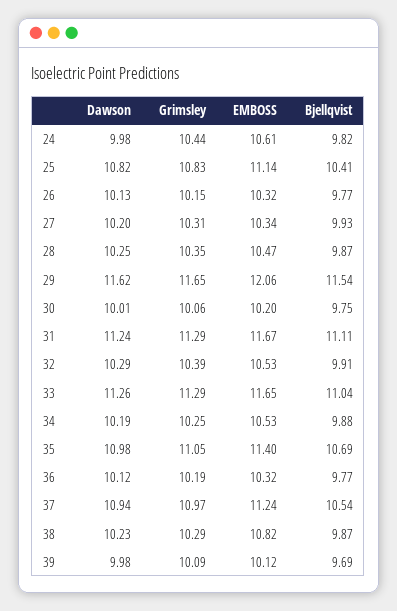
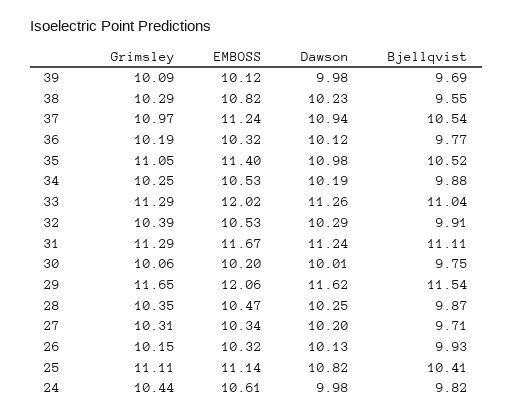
  {
    "Dawson": {
      "24": 9.98,
      "25": 10.82,
      "26": 10.13,
      "27": 10.2,
      "28": 10.25,
      "29": 11.62,
      "30": 10.01,
      "31": 11.24,
      "32": 10.29,
      "33": 11.26,
      "34": 10.19,
      "35": 10.98,
      "36": 10.12,
      "37": 10.94,
      "38": 10.23,
      "39": 9.98
    },
    "Grimsley": {
      "24": 10.44,
-     "25": 10.83,
+     "25": 11.11,
      "26": 10.15,
      "27": 10.31,
      "28": 10.35,
      "29": 11.65,
      "30": 10.06,
      "31": 11.29,
      "32": 10.39,
      "33": 11.29,
      "34": 10.25,
      "35": 11.05,
      "36": 10.19,
      "37": 10.97,
      "38": 10.29,
      "39": 10.09
    },
    "EMBOSS": {
      "24": 10.61,
      "25": 11.14,
      "26": 10.32,
      "27": 10.34,
      "28": 10.47,
      "29": 12.06,
      "30": 10.2,
      "31": 11.67,
      "32": 10.53,
-     "33": 11.65,
+     "33": 12.02,
      "34": 10.53,
      "35": 11.4,
      "36": 10.32,
      "37": 11.24,
      "38": 10.82,
      "39": 10.12
    },
    "Bjellqvist": {
      "24": 9.82,
      "25": 10.41,
-     "26": 9.77,
+     "26": 9.93,
-     "27": 9.93,
+     "27": 9.71,
      "28": 9.87,
      "29": 11.54,
      "30": 9.75,
      "31": 11.11,
      "32": 9.91,
      "33": 11.04,
      "34": 9.88,
-     "35": 10.69,
+     "35": 10.52,
      "36": 9.77,
      "37": 10.54,
-     "38": 9.87,
+     "38": 9.55,
      "39": 9.69
    }
  }

